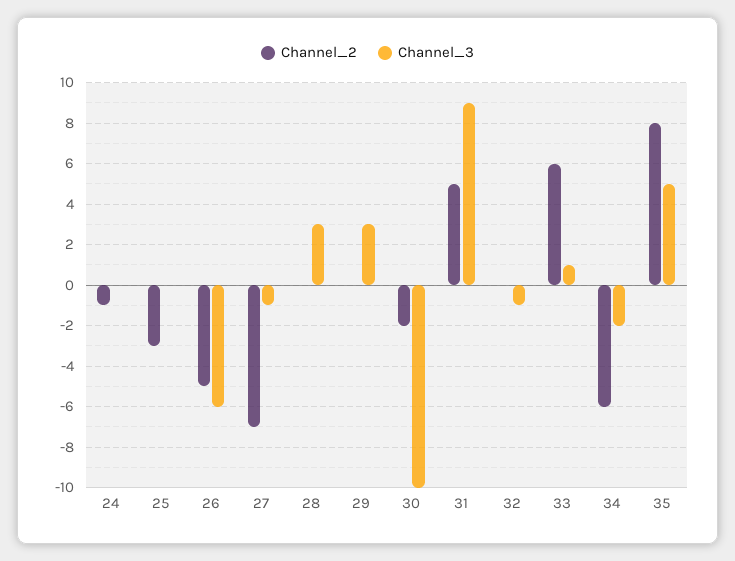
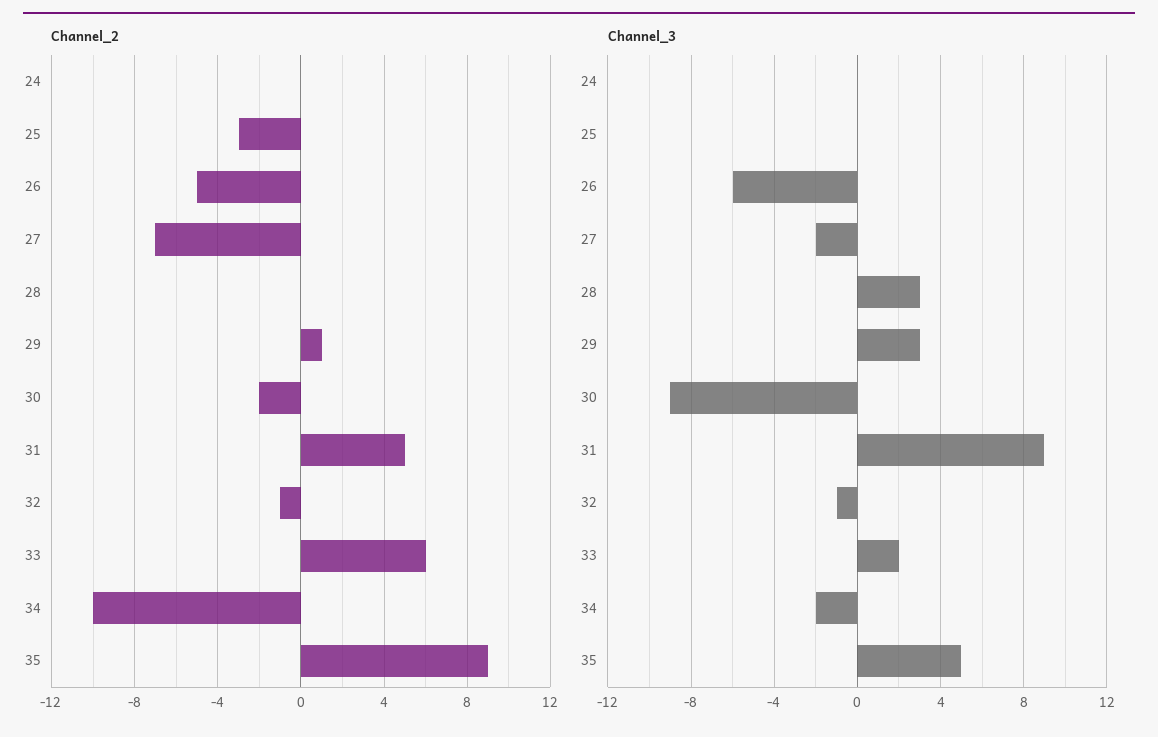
  {
    "Channel_2": {
-     "24": -1,
+     "24": 0,
      "25": -3,
      "26": -5,
      "27": -7,
      "28": 0,
-     "29": 0,
+     "29": 1,
      "30": -2,
      "31": 5,
-     "32": 0,
+     "32": -1,
      "33": 6,
-     "34": -6,
+     "34": -10,
-     "35": 8
+     "35": 9
    },
    "Channel_3": {
      "24": 0,
      "25": 0,
      "26": -6,
-     "27": -1,
+     "27": -2,
      "28": 3,
      "29": 3,
-     "30": -10,
+     "30": -9,
      "31": 9,
      "32": -1,
-     "33": 1,
+     "33": 2,
      "34": -2,
      "35": 5
    }
  }

